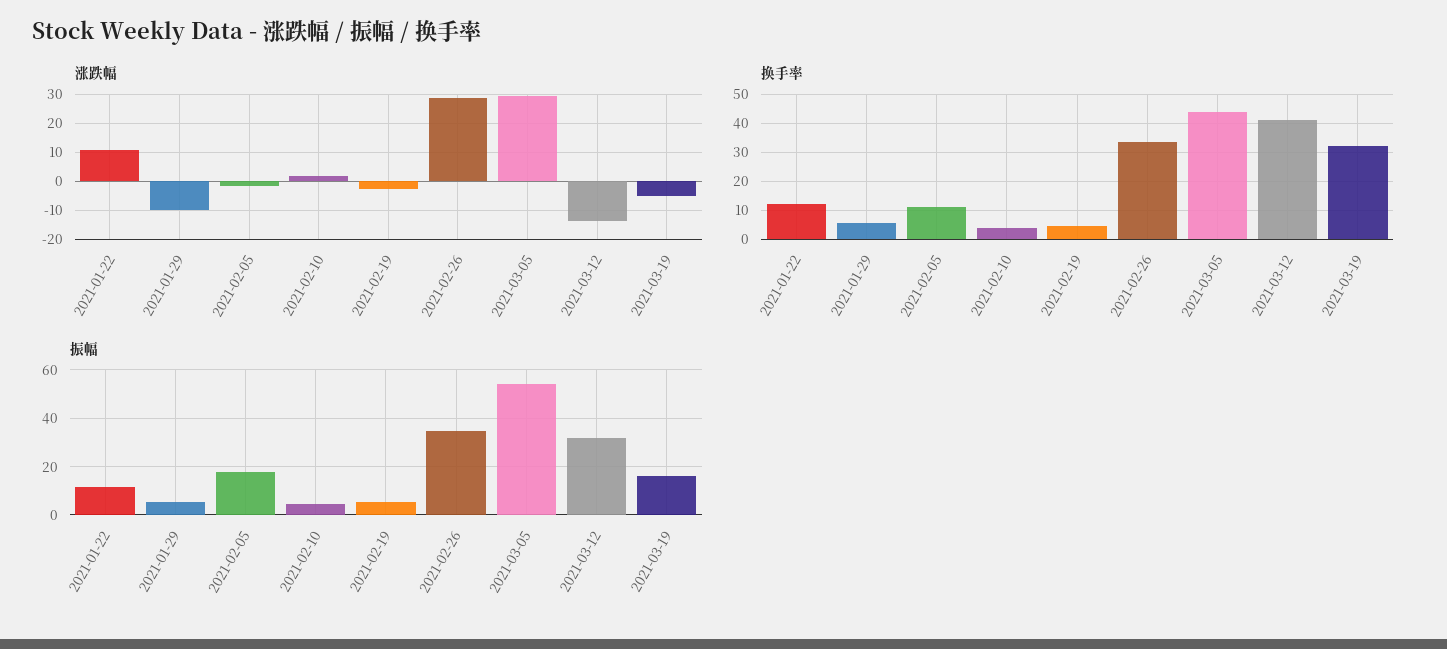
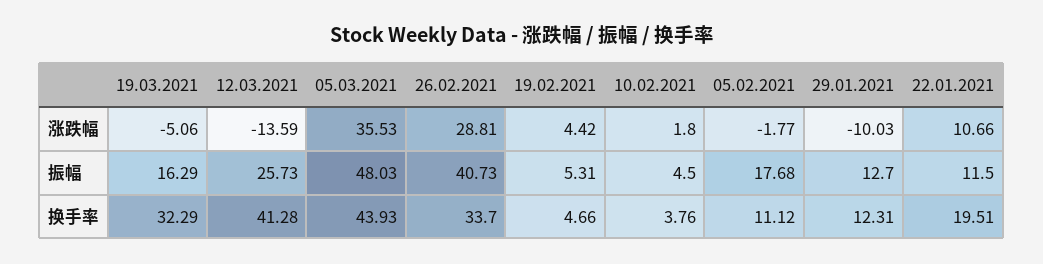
  {
    "涨跌幅": {
      "2021-01-22": 10.66,
      "2021-01-29": -10.03,
      "2021-02-05": -1.77,
      "2021-02-10": 1.8,
-     "2021-02-19": -2.5,
+     "2021-02-19": 4.42,
      "2021-02-26": 28.81,
-     "2021-03-05": 30,
+     "2021-03-05": 35.53,
      "2021-03-12": -13.59,
      "2021-03-19": -5.06
    },
    "换手率": {
-     "2021-01-22": 12.5,
+     "2021-01-22": 19.51,
-     "2021-01-29": 5,
+     "2021-01-29": 12.31,
      "2021-02-05": 11.12,
      "2021-02-10": 3.76,
      "2021-02-19": 4.66,
      "2021-02-26": 33.7,
      "2021-03-05": 43.93,
      "2021-03-12": 41.28,
      "2021-03-19": 32.29
    },
    "振幅": {
      "2021-01-22": 11.5,
-     "2021-01-29": 5,
+     "2021-01-29": 12.7,
      "2021-02-05": 17.68,
      "2021-02-10": 4.5,
      "2021-02-19": 5.31,
-     "2021-02-26": 35,
+     "2021-02-26": 40.73,
-     "2021-03-05": 55,
+     "2021-03-05": 48.03,
-     "2021-03-12": 32.5,
+     "2021-03-12": 25.73,
      "2021-03-19": 16.29
    }
  }

